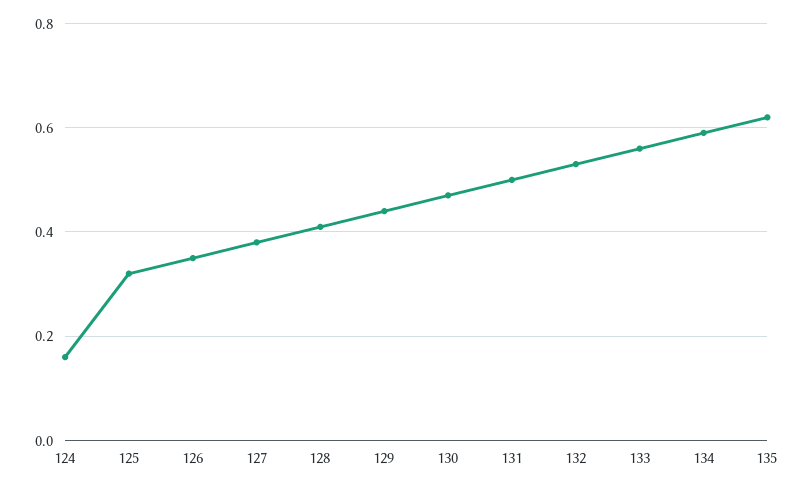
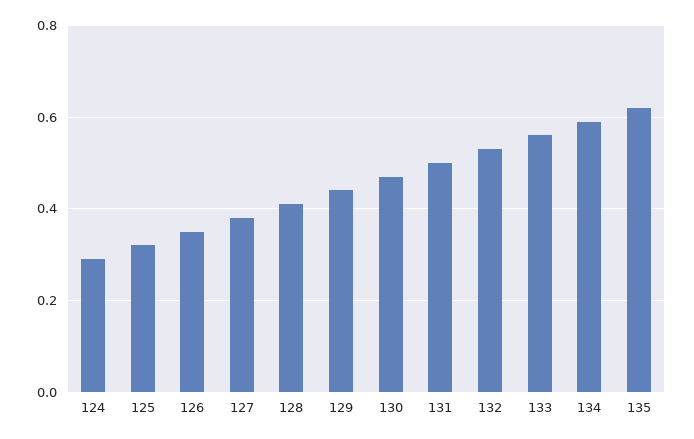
  {
-   "124": 0.15,
+   "124": 0.3,
    "125": 0.3,
    "126": 0.35,
    "127": 0.4,
    "128": 0.4,
    "129": 0.45,
    "130": 0.45,
    "131": 0.5,
    "132": 0.55,
    "133": 0.55,
    "134": 0.6,
    "135": 0.6
  }

